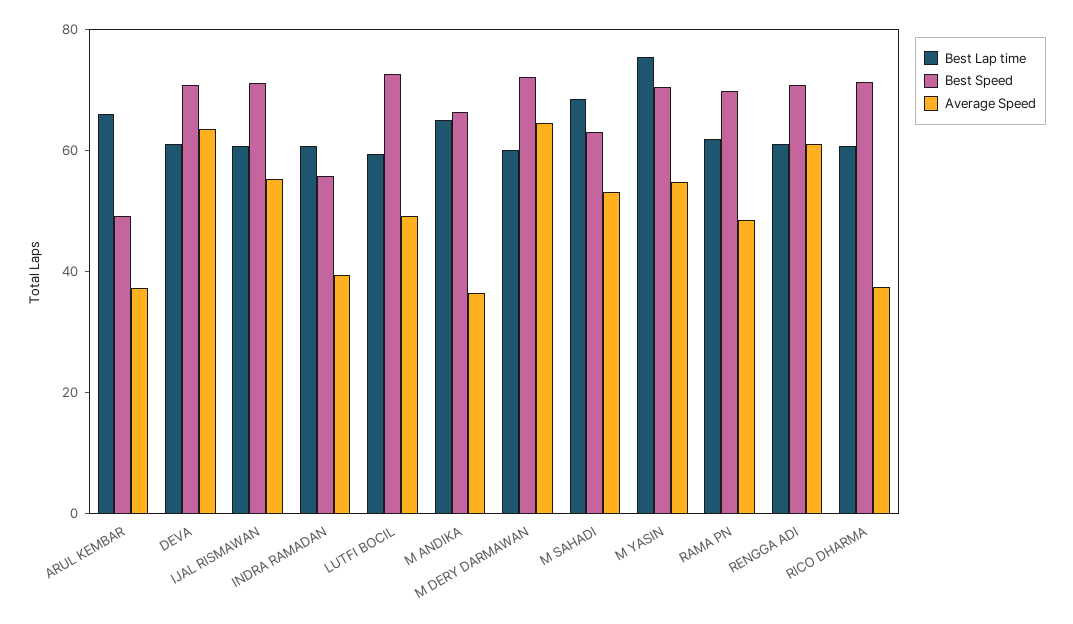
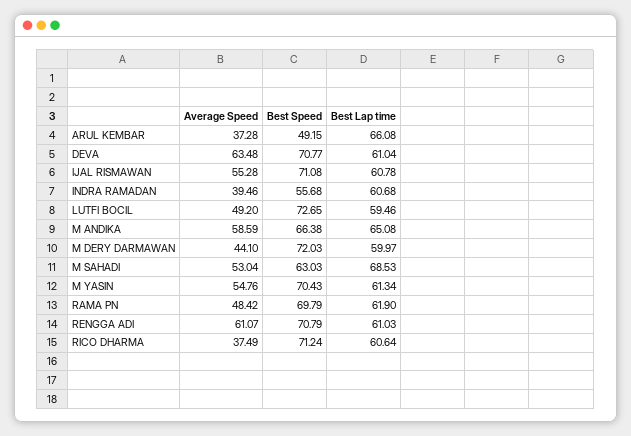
  {
    "Best Lap time": {
      "ARUL KEMBAR": 66.08,
      "DEVA": 61.04,
      "IJAL RISMAWAN": 60.78,
      "INDRA RAMADAN": 60.68,
      "LUTFI BOCIL": 59.46,
      "M ANDIKA": 65.08,
      "M DERY DARMAWAN": 59.97,
      "M SAHADI": 68.53,
-     "M YASIN": 75,
+     "M YASIN": 61.34,
      "RAMA PN": 61.9,
      "RENGGA ADI": 61.03,
      "RICO DHARMA": 60.64
    },
    "Best Speed": {
      "ARUL KEMBAR": 49.15,
      "DEVA": 70.77,
      "IJAL RISMAWAN": 71.08,
      "INDRA RAMADAN": 55.68,
      "LUTFI BOCIL": 72.65,
      "M ANDIKA": 66.38,
      "M DERY DARMAWAN": 72.03,
      "M SAHADI": 63.03,
      "M YASIN": 70.43,
      "RAMA PN": 69.79,
      "RENGGA ADI": 70.79,
      "RICO DHARMA": 71.24
    },
    "Average Speed": {
      "ARUL KEMBAR": 37.28,
      "DEVA": 63.48,
      "IJAL RISMAWAN": 55.28,
      "INDRA RAMADAN": 39.46,
      "LUTFI BOCIL": 49.2,
-     "M ANDIKA": 35,
+     "M ANDIKA": 58.59,
-     "M DERY DARMAWAN": 65,
+     "M DERY DARMAWAN": 44.1,
      "M SAHADI": 53.04,
      "M YASIN": 54.76,
      "RAMA PN": 48.42,
      "RENGGA ADI": 61.07,
      "RICO DHARMA": 37.49
    }
  }

